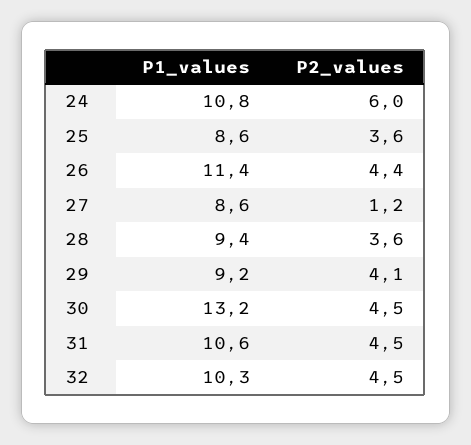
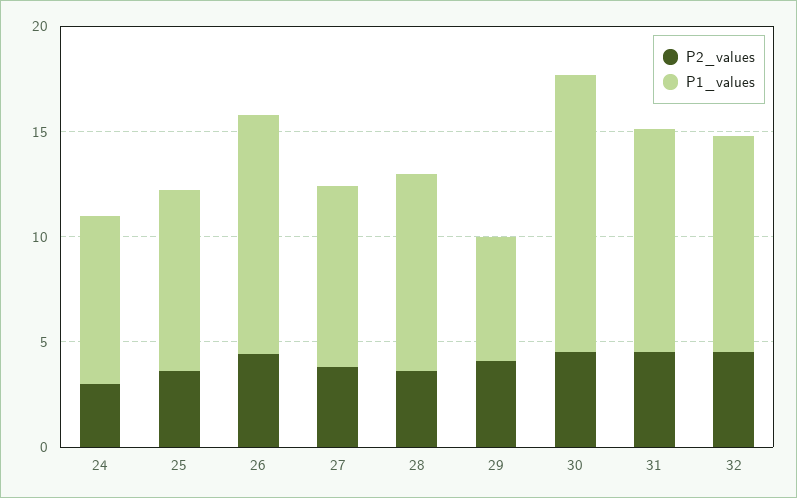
  {
    "P1_values": {
-     "24": 10.8,
+     "24": 8,
      "25": 8.6,
      "26": 11.4,
      "27": 8.6,
      "28": 9.4,
-     "29": 9.2,
+     "29": 6,
      "30": 13.2,
      "31": 10.6,
      "32": 10.3
    },
    "P2_values": {
-     "24": 6,
+     "24": 3,
      "25": 3.6,
      "26": 4.4,
-     "27": 1.2,
+     "27": 4,
      "28": 3.6,
      "29": 4.1,
      "30": 4.5,
      "31": 4.5,
      "32": 4.5
    }
  }

